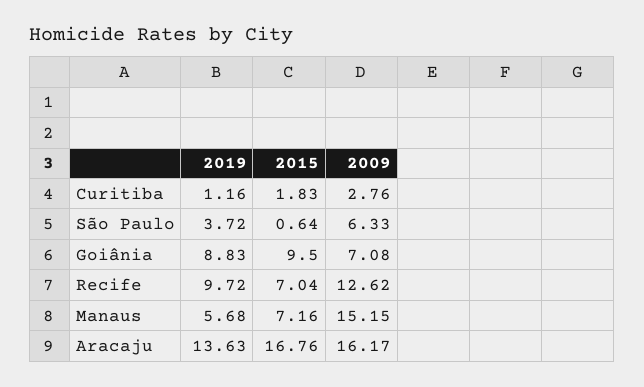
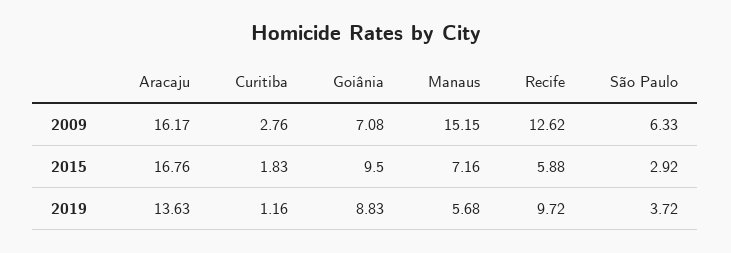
  {
    "2019": {
      "Curitiba": 1.16,
      "São Paulo": 3.72,
      "Goiânia": 8.83,
      "Recife": 9.72,
      "Manaus": 5.68,
      "Aracaju": 13.63
    },
    "2015": {
      "Curitiba": 1.83,
-     "São Paulo": 0.64,
+     "São Paulo": 2.92,
      "Goiânia": 9.5,
-     "Recife": 7.04,
+     "Recife": 5.88,
      "Manaus": 7.16,
      "Aracaju": 16.76
    },
    "2009": {
      "Curitiba": 2.76,
      "São Paulo": 6.33,
      "Goiânia": 7.08,
      "Recife": 12.62,
      "Manaus": 15.15,
      "Aracaju": 16.17
    }
  }

